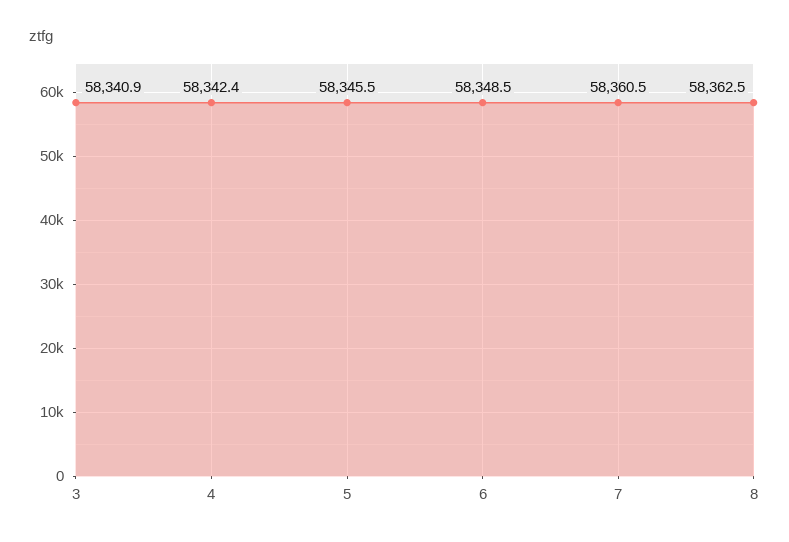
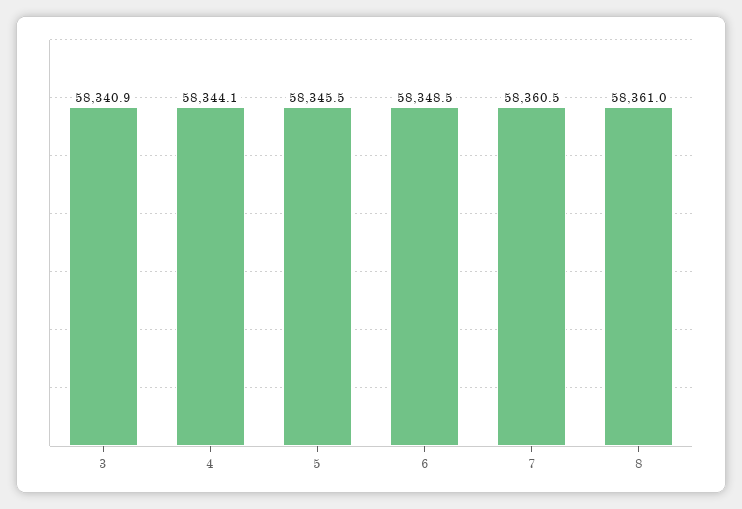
  {
    "3": 58340.9,
-   "4": 58342.4,
+   "4": 58344.1,
    "5": 58345.5,
    "6": 58348.5,
    "7": 58360.5,
-   "8": 58362.5
+   "8": 58361
  }

